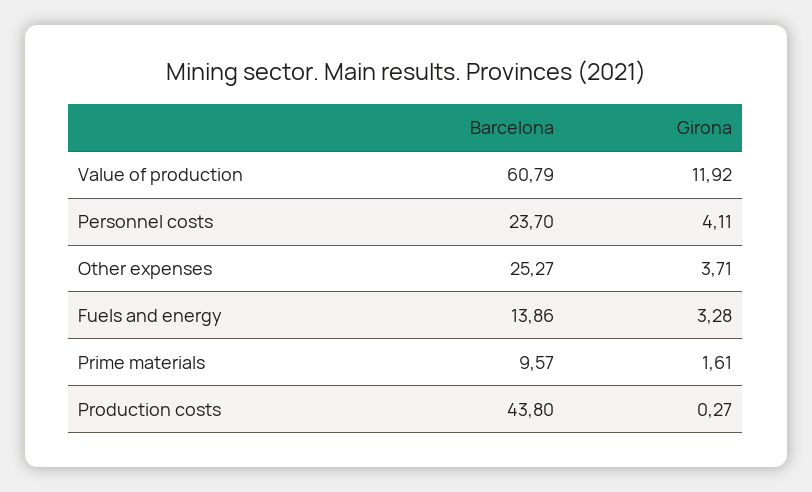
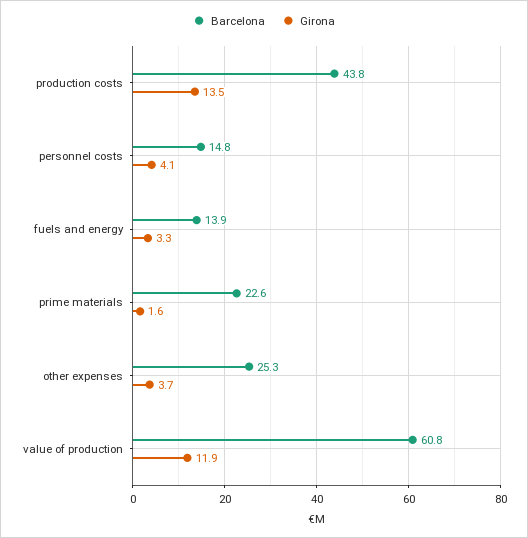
  {
    "Barcelona": {
      "Value of production": 60.79,
-     "Personnel costs": 23.7,
+     "Personnel costs": 14.8,
      "Other expenses": 25.27,
      "Fuels and energy": 13.86,
-     "Prime materials": 9.57,
+     "Prime materials": 22.6,
      "Production costs": 43.8
    },
    "Girona": {
      "Value of production": 11.92,
      "Personnel costs": 4.11,
      "Other expenses": 3.71,
      "Fuels and energy": 3.28,
      "Prime materials": 1.61,
-     "Production costs": 0.27
+     "Production costs": 13.5
    }
  }

